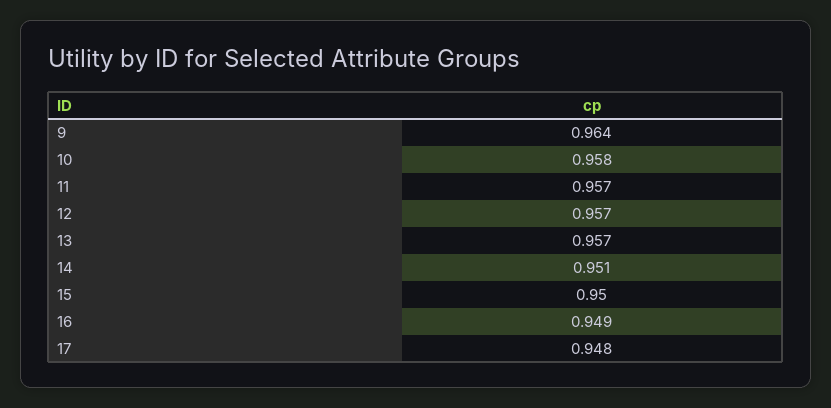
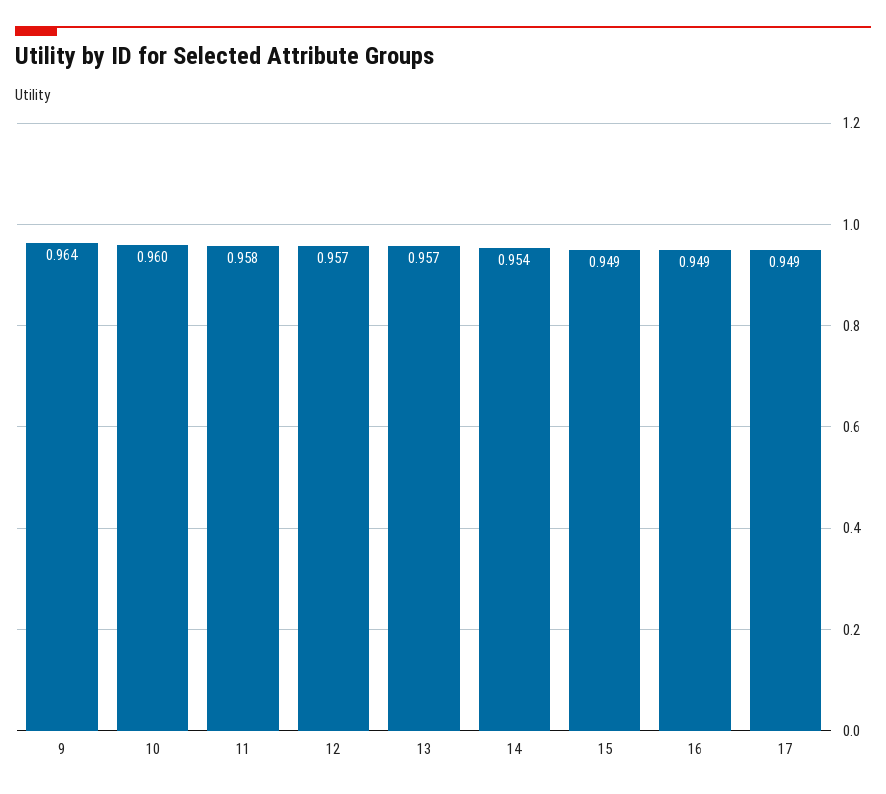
  {
    "9": 0.964,
-   "10": 0.958,
+   "10": 0.96,
-   "11": 0.957,
+   "11": 0.958,
    "12": 0.957,
    "13": 0.957,
-   "14": 0.951,
+   "14": 0.954,
-   "15": 0.95,
+   "15": 0.949,
    "16": 0.949,
-   "17": 0.948
+   "17": 0.949
  }

